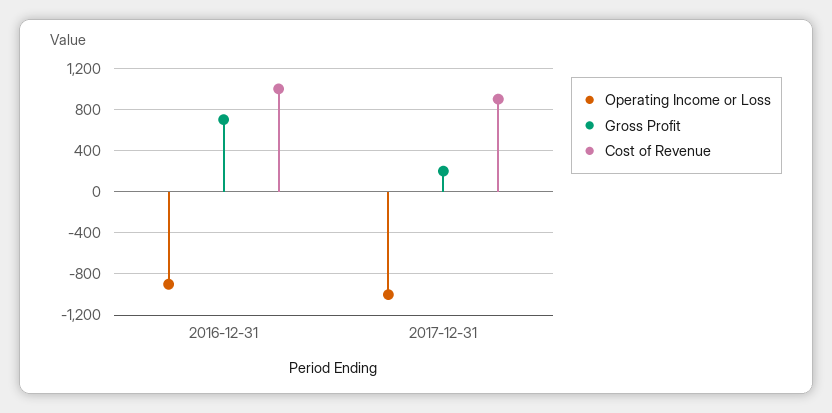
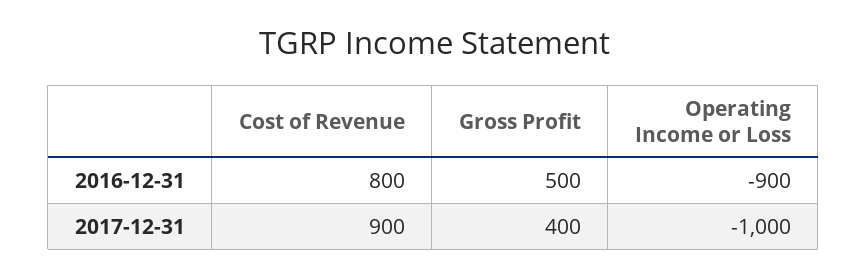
  {
    "Operating Income or Loss": {
      "2016-12-31": -900,
      "2017-12-31": -1000
    },
    "Gross Profit": {
-     "2016-12-31": 700,
+     "2016-12-31": 500,
-     "2017-12-31": 200
+     "2017-12-31": 400
    },
    "Cost of Revenue": {
-     "2016-12-31": 1000,
+     "2016-12-31": 800,
      "2017-12-31": 900
    }
  }

